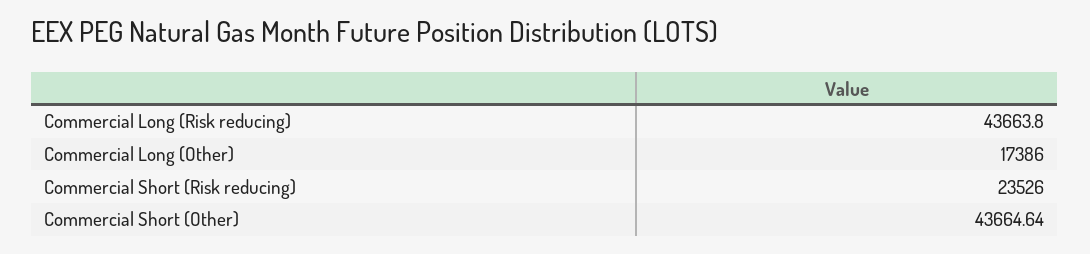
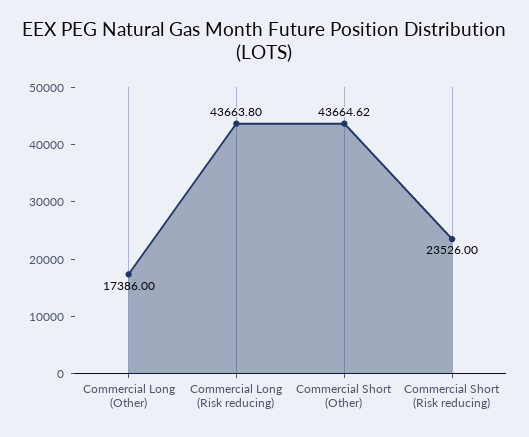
  {
    "Commercial Long (Risk reducing)": 43663.8,
    "Commercial Long (Other)": 17386,
    "Commercial Short (Risk reducing)": 23526,
-   "Commercial Short (Other)": 43664.64
+   "Commercial Short (Other)": 43664.62
  }

